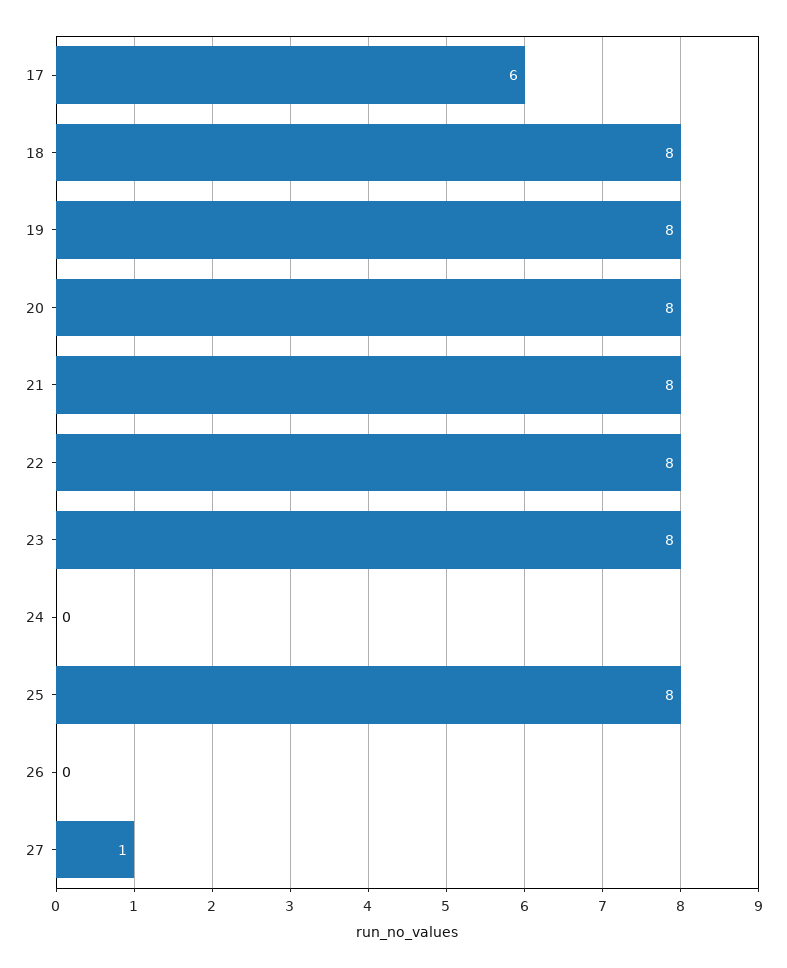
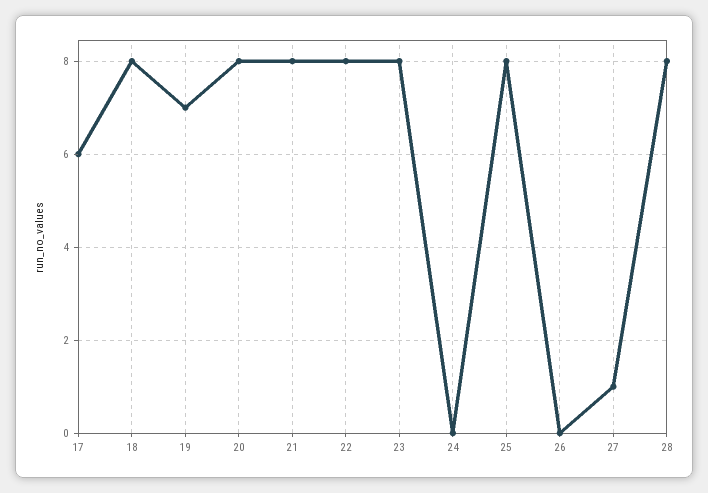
  {
    "17": 6,
    "18": 8,
-   "19": 8,
+   "19": 7,
    "20": 8,
    "21": 8,
    "22": 8,
    "23": 8,
    "24": 0,
    "25": 8,
    "26": 0,
-   "27": 1
+   "27": 1,
+   "28": 8
  }

